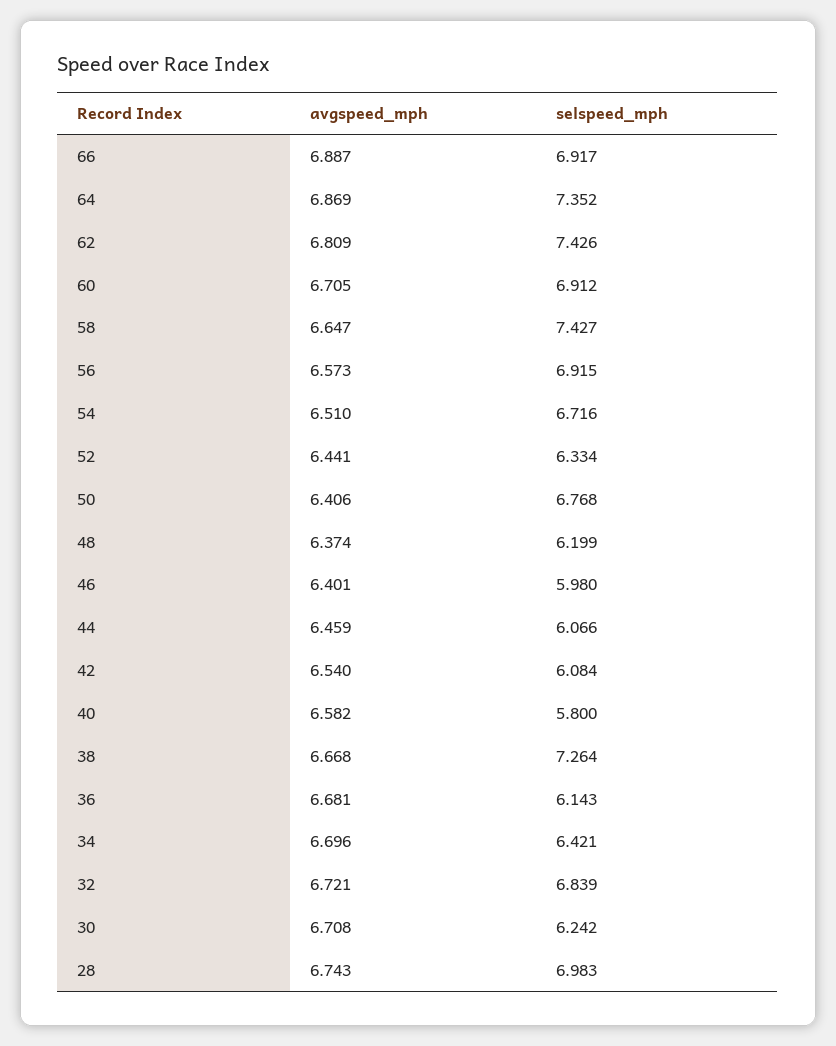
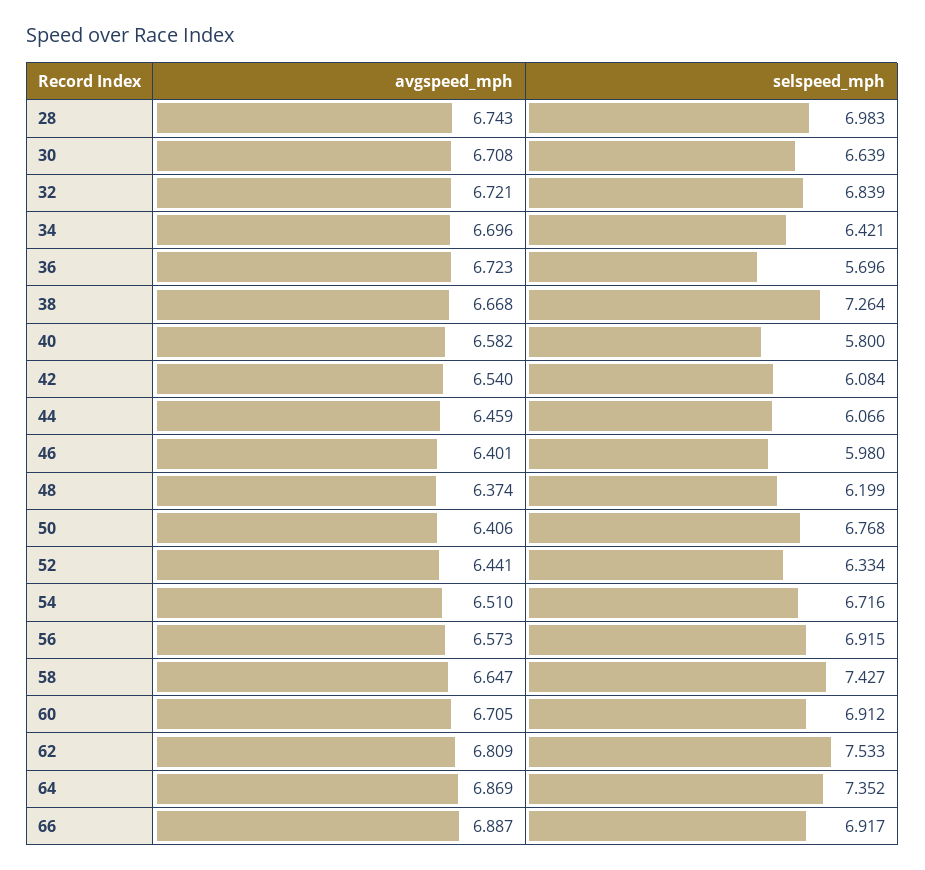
  {
    "avgspeed_mph": {
      "66": 6.887,
      "64": 6.869,
      "62": 6.809,
      "60": 6.705,
      "58": 6.647,
      "56": 6.573,
      "54": 6.51,
      "52": 6.441,
      "50": 6.406,
      "48": 6.374,
      "46": 6.401,
      "44": 6.459,
      "42": 6.54,
      "40": 6.582,
      "38": 6.668,
-     "36": 6.681,
+     "36": 6.723,
      "34": 6.696,
      "32": 6.721,
      "30": 6.708,
      "28": 6.743
    },
    "selspeed_mph": {
      "66": 6.917,
      "64": 7.352,
-     "62": 7.426,
+     "62": 7.533,
      "60": 6.912,
      "58": 7.427,
      "56": 6.915,
      "54": 6.716,
      "52": 6.334,
      "50": 6.768,
      "48": 6.199,
      "46": 5.98,
      "44": 6.066,
      "42": 6.084,
      "40": 5.8,
      "38": 7.264,
-     "36": 6.143,
+     "36": 5.696,
      "34": 6.421,
      "32": 6.839,
-     "30": 6.242,
+     "30": 6.639,
      "28": 6.983
    }
  }

